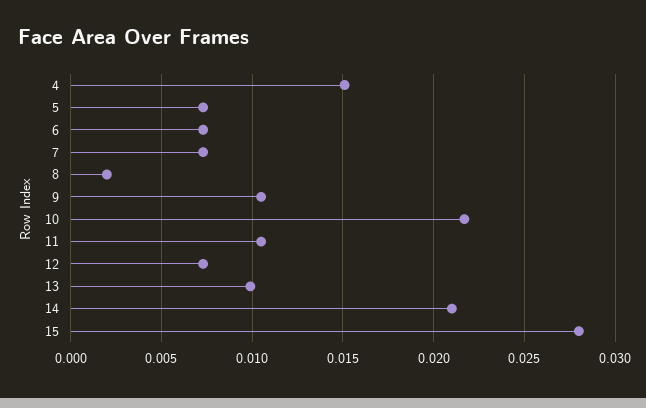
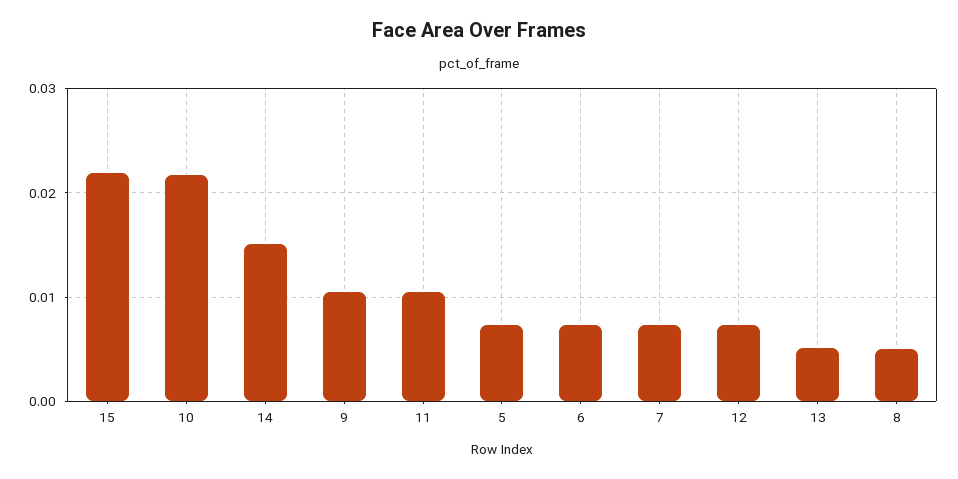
  {
-   "4": 0.015,
    "5": 0.0075,
    "6": 0.0075,
    "7": 0.0075,
-   "8": 0.002,
+   "8": 0.005,
    "9": 0.0105,
    "10": 0.0215,
    "11": 0.0105,
    "12": 0.0075,
-   "13": 0.01,
+   "13": 0.005,
-   "14": 0.021,
+   "14": 0.015,
-   "15": 0.028
+   "15": 0.022
  }

